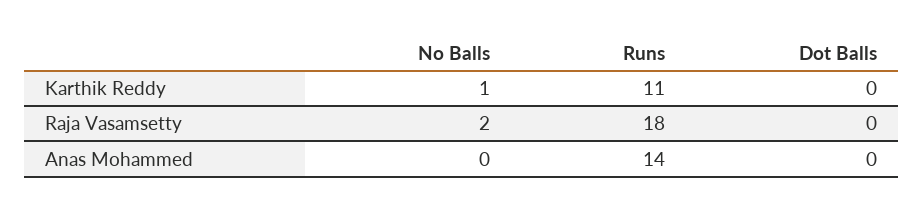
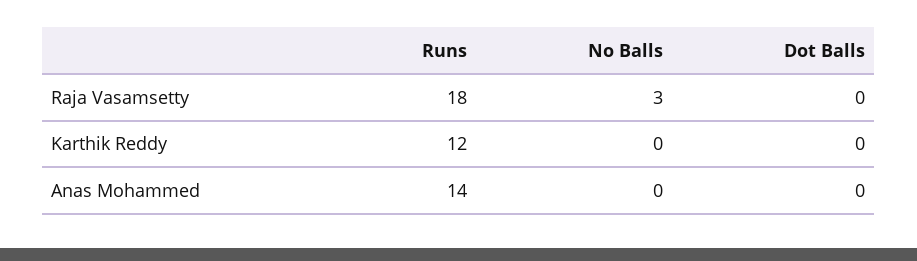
  {
    "No Balls": {
-     "Karthik Reddy": 1,
+     "Karthik Reddy": 0,
-     "Raja Vasamsetty": 2,
+     "Raja Vasamsetty": 3,
      "Anas Mohammed": 0
    },
    "Runs": {
-     "Karthik Reddy": 11,
+     "Karthik Reddy": 12,
      "Raja Vasamsetty": 18,
      "Anas Mohammed": 14
    },
    "Dot Balls": {
      "Karthik Reddy": 0,
      "Raja Vasamsetty": 0,
      "Anas Mohammed": 0
    }
  }

